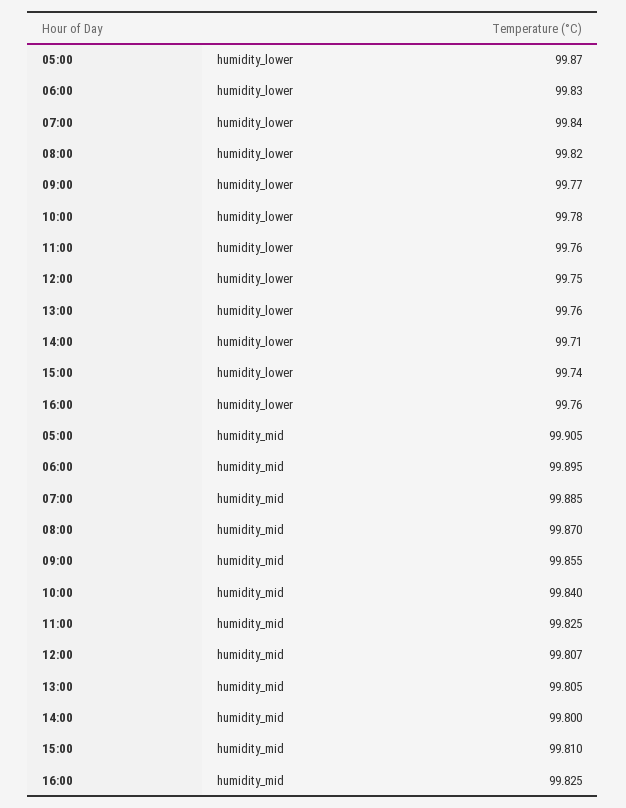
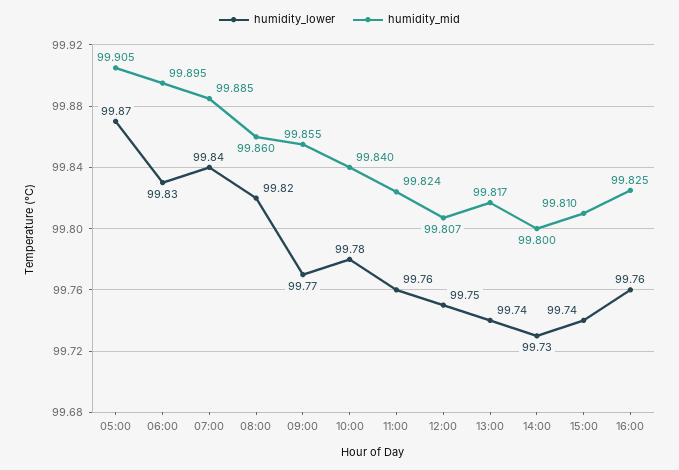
  {
    "humidity_lower": {
      "05:00": 99.87,
      "06:00": 99.83,
      "07:00": 99.84,
      "08:00": 99.82,
      "09:00": 99.77,
      "10:00": 99.78,
      "11:00": 99.76,
      "12:00": 99.75,
-     "13:00": 99.76,
+     "13:00": 99.74,
-     "14:00": 99.71,
+     "14:00": 99.73,
      "15:00": 99.74,
      "16:00": 99.76
    },
    "humidity_mid": {
      "05:00": 99.905,
      "06:00": 99.895,
      "07:00": 99.885,
-     "08:00": 99.87,
+     "08:00": 99.86,
      "09:00": 99.855,
      "10:00": 99.84,
-     "11:00": 99.825,
+     "11:00": 99.824,
      "12:00": 99.807,
-     "13:00": 99.805,
+     "13:00": 99.817,
      "14:00": 99.8,
      "15:00": 99.81,
      "16:00": 99.825
    }
  }

